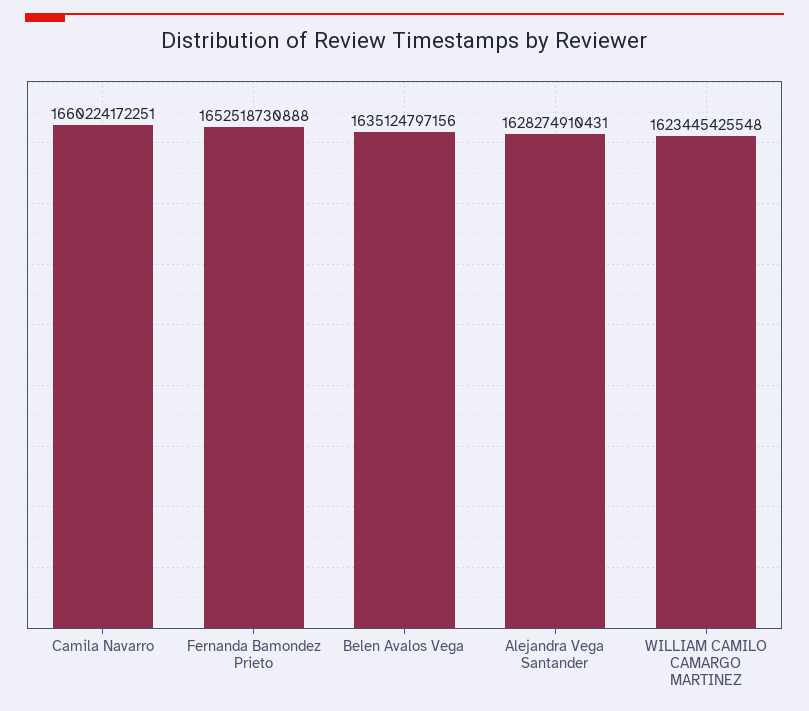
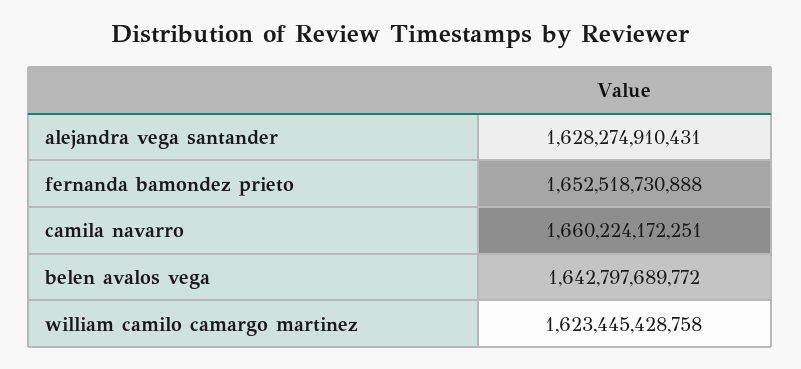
  {
    "Camila Navarro": 1660224172251,
    "Fernanda Bamondez Prieto": 1652518730888,
-   "Belen Avalos Vega": 1635124797156,
+   "Belen Avalos Vega": 1642797689772,
    "Alejandra Vega Santander": 1628274910431,
-   "WILLIAM CAMILO CAMARGO MARTINEZ": 1623445425548
+   "WILLIAM CAMILO CAMARGO MARTINEZ": 1623445428758
  }

